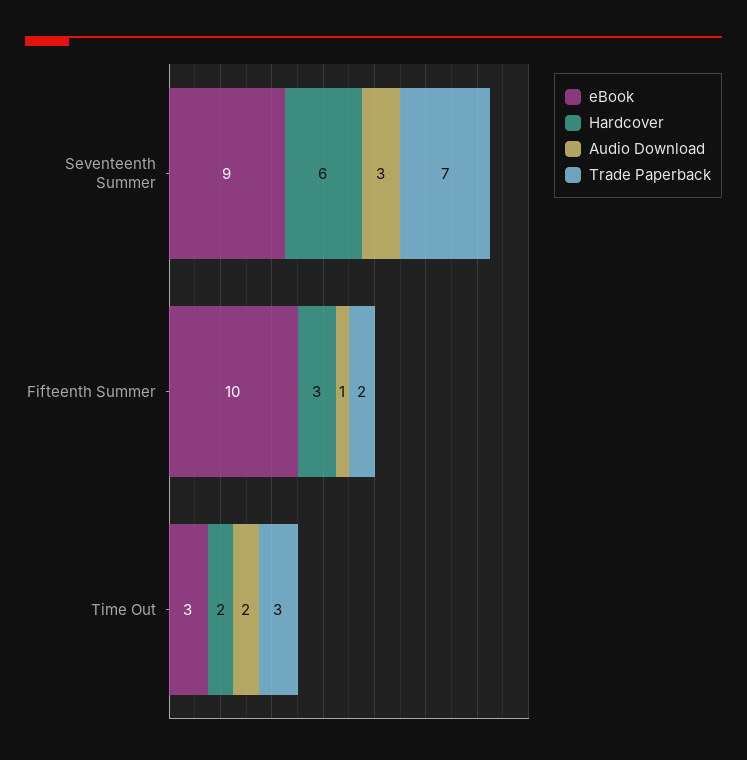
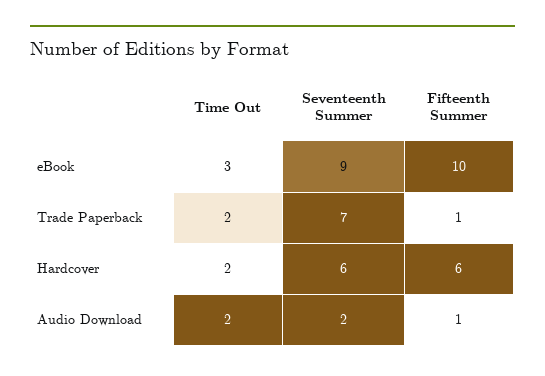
  {
    "eBook": {
      "Seventeenth Summer": 9,
      "Fifteenth Summer": 10,
      "Time Out": 3
    },
    "Hardcover": {
      "Seventeenth Summer": 6,
-     "Fifteenth Summer": 3,
+     "Fifteenth Summer": 6,
      "Time Out": 2
    },
    "Audio Download": {
-     "Seventeenth Summer": 3,
+     "Seventeenth Summer": 2,
      "Fifteenth Summer": 1,
      "Time Out": 2
    },
    "Trade Paperback": {
      "Seventeenth Summer": 7,
-     "Fifteenth Summer": 2,
+     "Fifteenth Summer": 1,
-     "Time Out": 3
+     "Time Out": 2
    }
  }

